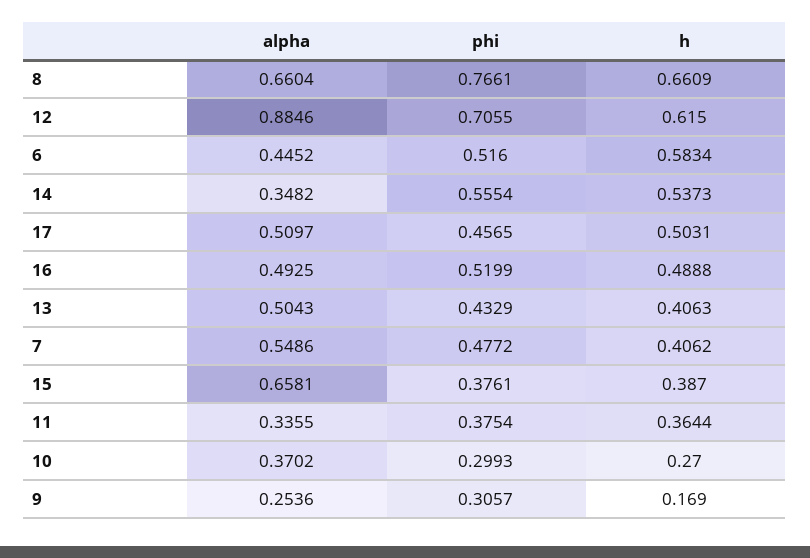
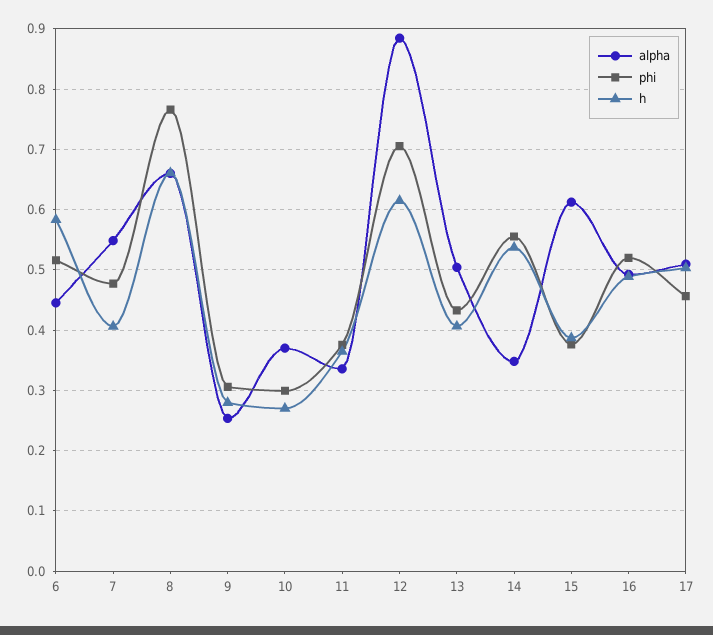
  {
    "alpha": {
      "8": 0.6604,
      "12": 0.8846,
      "6": 0.4452,
      "14": 0.3482,
      "17": 0.5097,
      "16": 0.4925,
      "13": 0.5043,
      "7": 0.5486,
-     "15": 0.6581,
+     "15": 0.61,
      "11": 0.3355,
      "10": 0.3702,
      "9": 0.2536
    },
    "phi": {
      "8": 0.7661,
      "12": 0.7055,
      "6": 0.516,
      "14": 0.5554,
      "17": 0.4565,
      "16": 0.5199,
      "13": 0.4329,
      "7": 0.4772,
      "15": 0.3761,
      "11": 0.3754,
      "10": 0.2993,
      "9": 0.3057
    },
    "h": {
      "8": 0.6609,
      "12": 0.615,
      "6": 0.5834,
      "14": 0.5373,
      "17": 0.5031,
      "16": 0.4888,
      "13": 0.4063,
      "7": 0.4062,
      "15": 0.387,
      "11": 0.3644,
      "10": 0.27,
-     "9": 0.169
+     "9": 0.28
    }
  }

